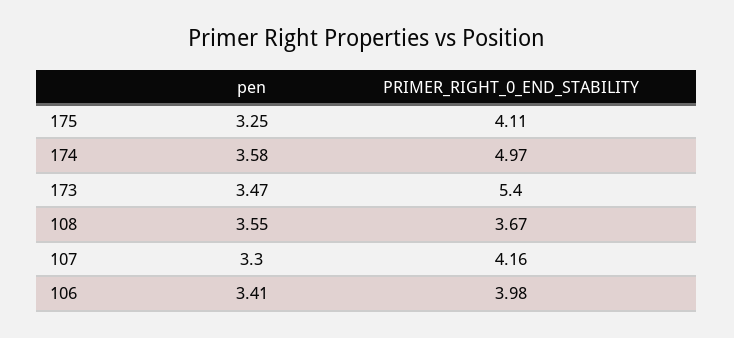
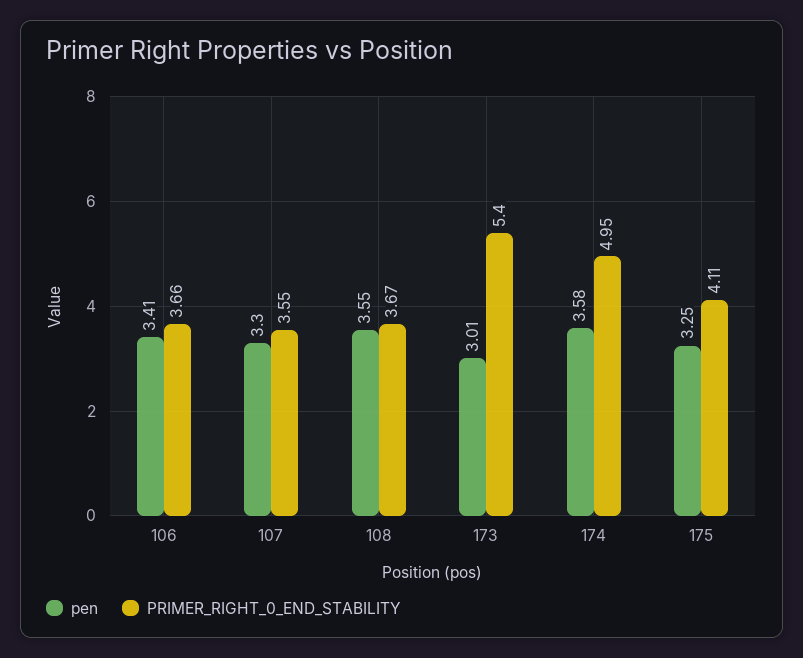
  {
    "pen": {
      "175": 3.25,
      "174": 3.58,
-     "173": 3.47,
+     "173": 3.01,
      "108": 3.55,
      "107": 3.3,
      "106": 3.41
    },
    "PRIMER_RIGHT_0_END_STABILITY": {
      "175": 4.11,
-     "174": 4.97,
+     "174": 4.95,
      "173": 5.4,
      "108": 3.67,
-     "107": 4.16,
+     "107": 3.55,
-     "106": 3.98
+     "106": 3.66
    }
  }

